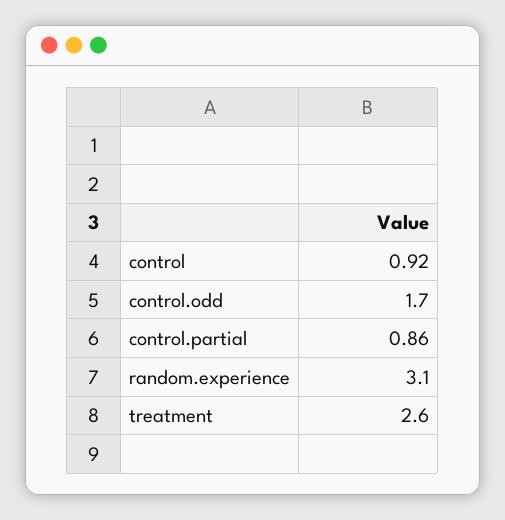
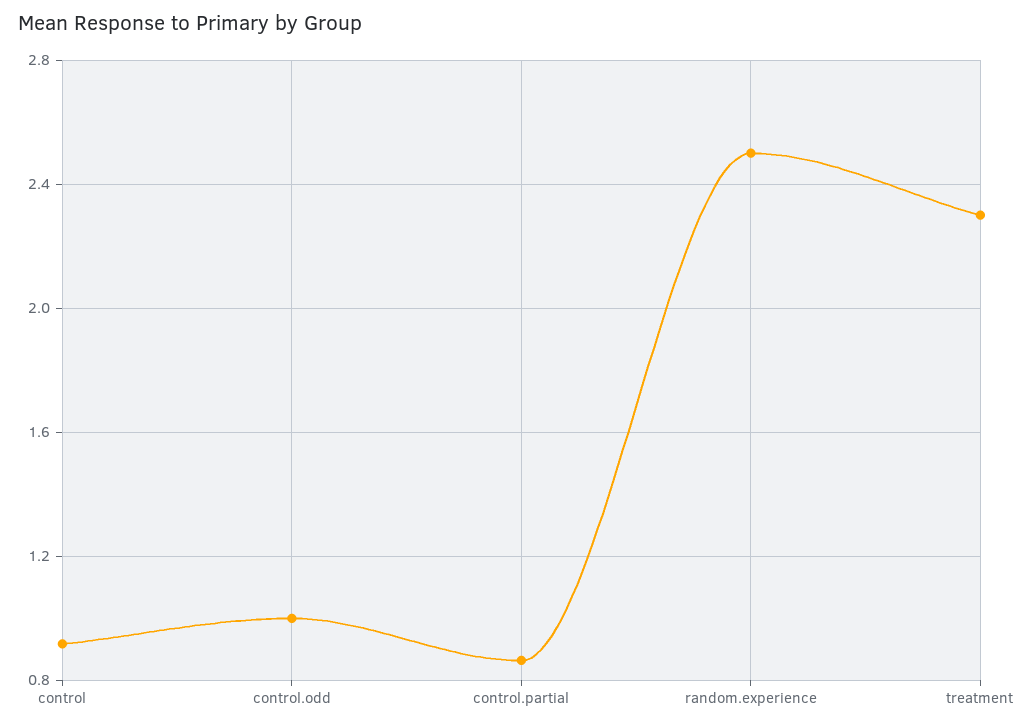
  {
    "control": 0.92,
-   "control.odd": 1.7,
+   "control.odd": 1,
    "control.partial": 0.86,
-   "random.experience": 3.1,
+   "random.experience": 2.5,
-   "treatment": 2.6
+   "treatment": 2.3
  }

